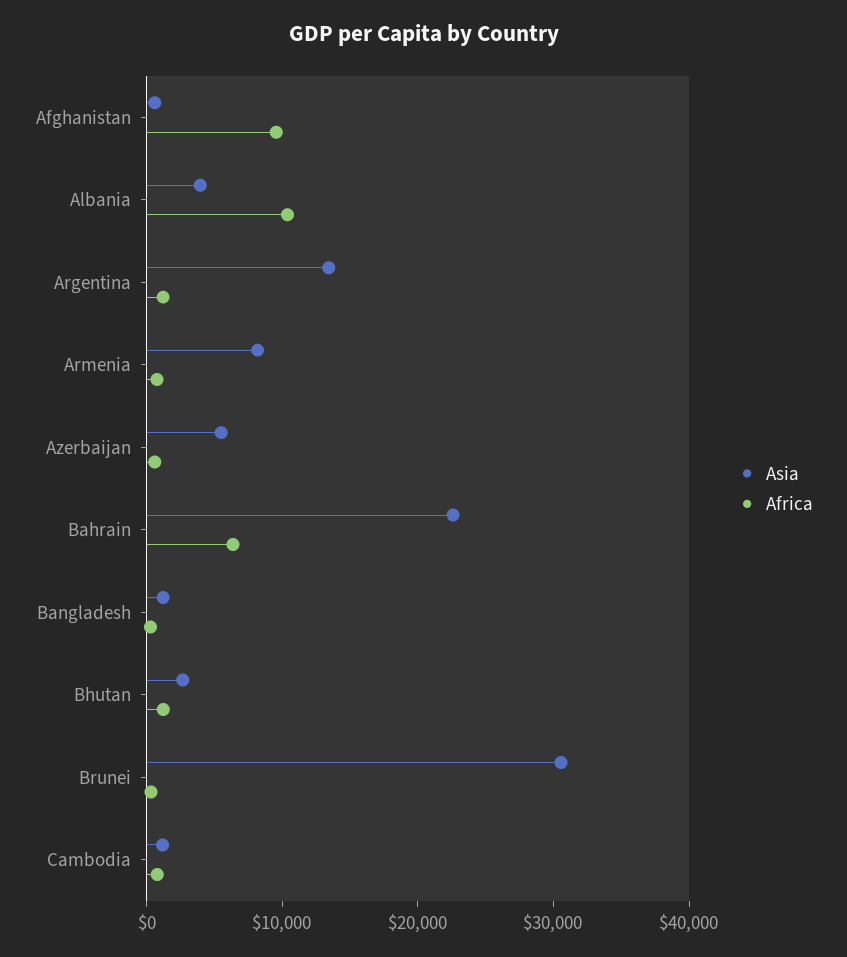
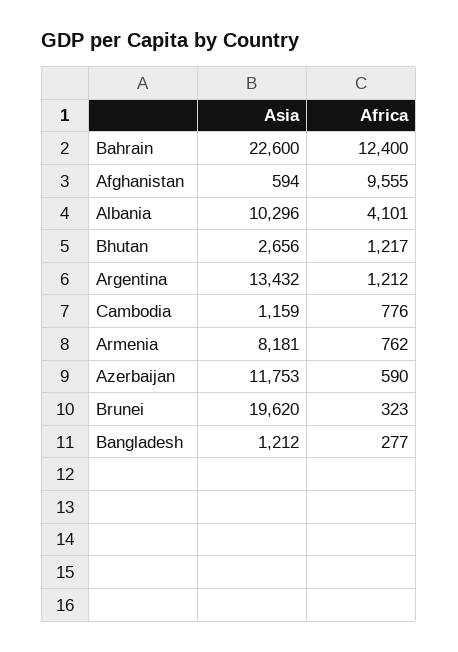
  {
    "Asia": {
      "Afghanistan": 594,
-     "Albania": 4000,
+     "Albania": 10296,
      "Argentina": 13432,
      "Armenia": 8181,
-     "Azerbaijan": 6000,
+     "Azerbaijan": 11753,
      "Bahrain": 22600,
      "Bangladesh": 1212,
      "Bhutan": 2656,
-     "Brunei": 30000,
+     "Brunei": 19620,
      "Cambodia": 1159
    },
    "Africa": {
      "Afghanistan": 9555,
-     "Albania": 10000,
+     "Albania": 4101,
      "Argentina": 1212,
      "Armenia": 762,
      "Azerbaijan": 590,
-     "Bahrain": 6000,
+     "Bahrain": 12400,
      "Bangladesh": 277,
      "Bhutan": 1217,
      "Brunei": 323,
      "Cambodia": 776
    }
  }

